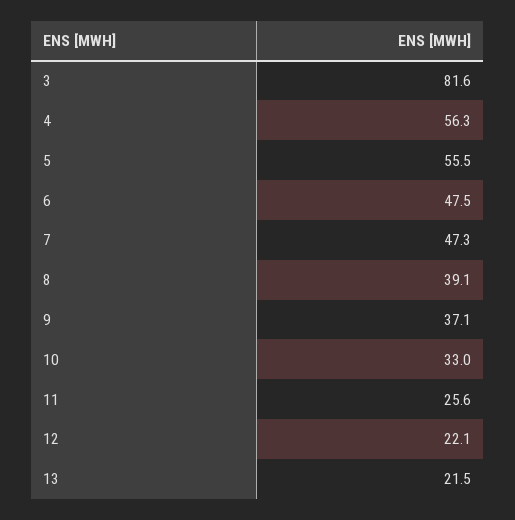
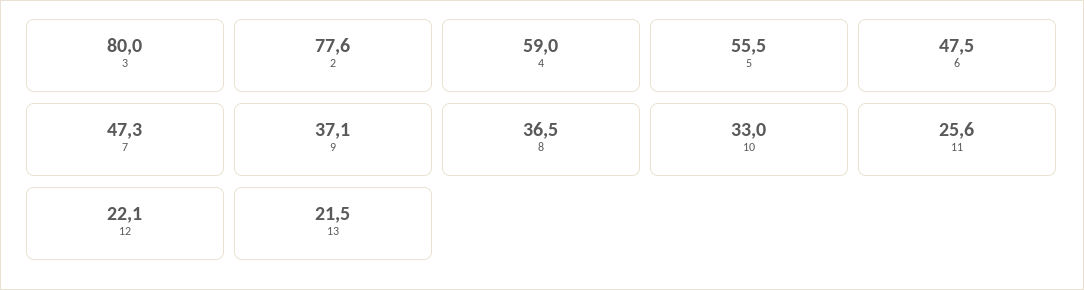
  {
-   "3": 81.6,
+   "3": 80,
-   "4": 56.3,
+   "4": 59,
    "5": 55.5,
    "6": 47.5,
    "7": 47.3,
-   "8": 39.1,
+   "8": 36.5,
    "9": 37.1,
    "10": 33,
    "11": 25.6,
    "12": 22.1,
-   "13": 21.5
+   "13": 21.5,
+   "2": 77.6
  }

